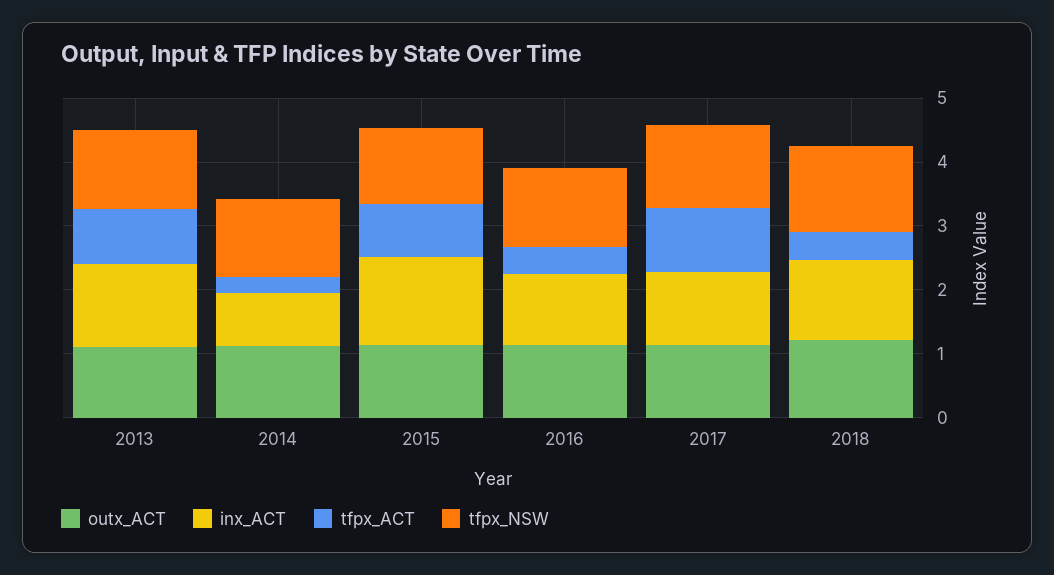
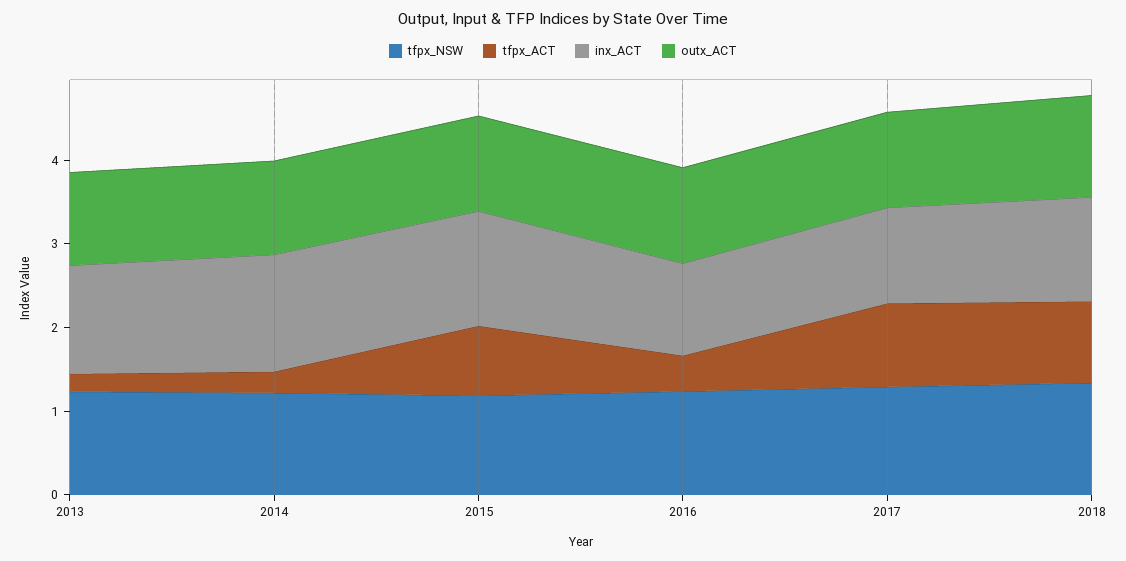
  {
    "outx_ACT": {
      "2013": 1.2,
      "2014": 1.2,
      "2015": 1.2,
      "2016": 1.2,
      "2017": 1.2,
      "2018": 1.2
    },
    "inx_ACT": {
      "2013": 1.2,
-     "2014": 0.8,
+     "2014": 1.4,
      "2015": 1.4,
      "2016": 1.2,
      "2017": 1.2,
      "2018": 1.2
    },
    "tfpx_ACT": {
-     "2013": 0.8,
+     "2013": 0.2,
      "2014": 0.2,
      "2015": 0.8,
      "2016": 0.4,
      "2017": 1,
-     "2018": 0.4
+     "2018": 1
    },
    "tfpx_NSW": {
      "2013": 1.2,
      "2014": 1.2,
      "2015": 1.2,
      "2016": 1.2,
      "2017": 1.2,
      "2018": 1.4
    }
  }

